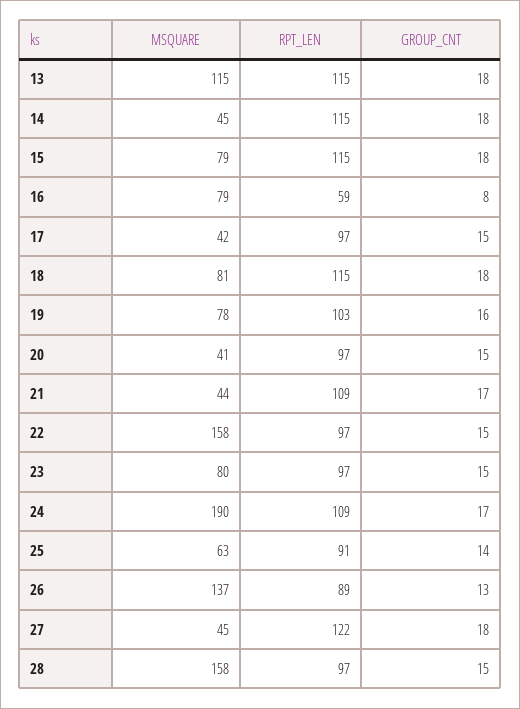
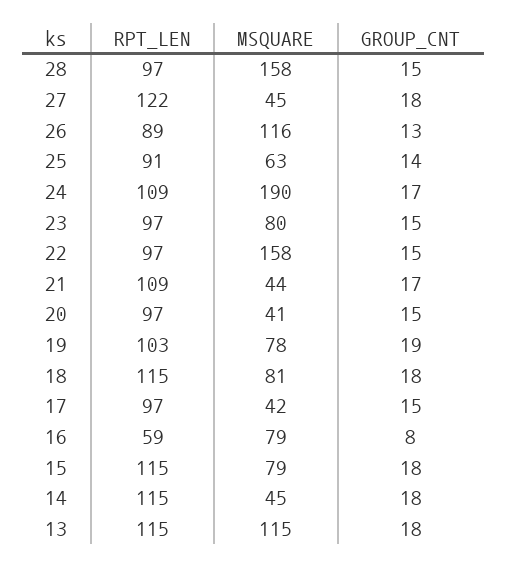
  {
    "MSQUARE": {
      "13": 115,
      "14": 45,
      "15": 79,
      "16": 79,
      "17": 42,
      "18": 81,
      "19": 78,
      "20": 41,
      "21": 44,
      "22": 158,
      "23": 80,
      "24": 190,
      "25": 63,
-     "26": 137,
+     "26": 116,
      "27": 45,
      "28": 158
    },
    "RPT_LEN": {
      "13": 115,
      "14": 115,
      "15": 115,
      "16": 59,
      "17": 97,
      "18": 115,
      "19": 103,
      "20": 97,
      "21": 109,
      "22": 97,
      "23": 97,
      "24": 109,
      "25": 91,
      "26": 89,
      "27": 122,
      "28": 97
    },
    "GROUP_CNT": {
      "13": 18,
      "14": 18,
      "15": 18,
      "16": 8,
      "17": 15,
      "18": 18,
-     "19": 16,
+     "19": 19,
      "20": 15,
      "21": 17,
      "22": 15,
      "23": 15,
      "24": 17,
      "25": 14,
      "26": 13,
      "27": 18,
      "28": 15
    }
  }

